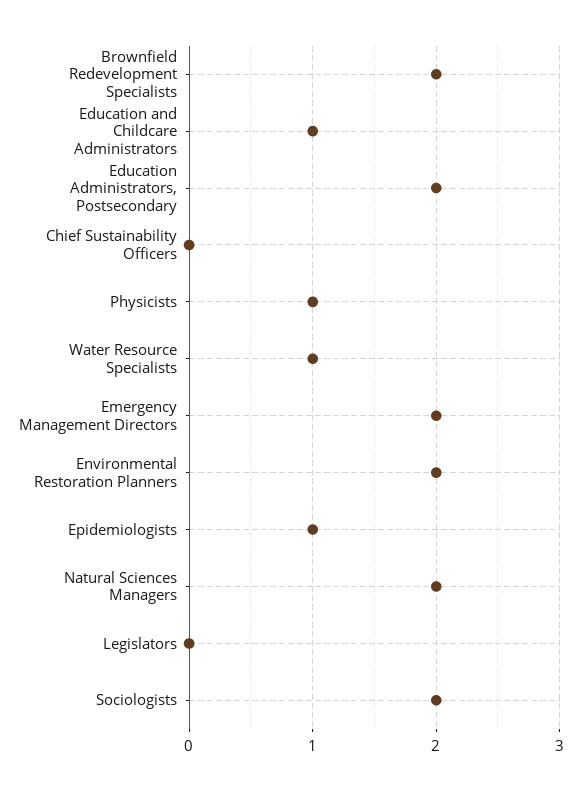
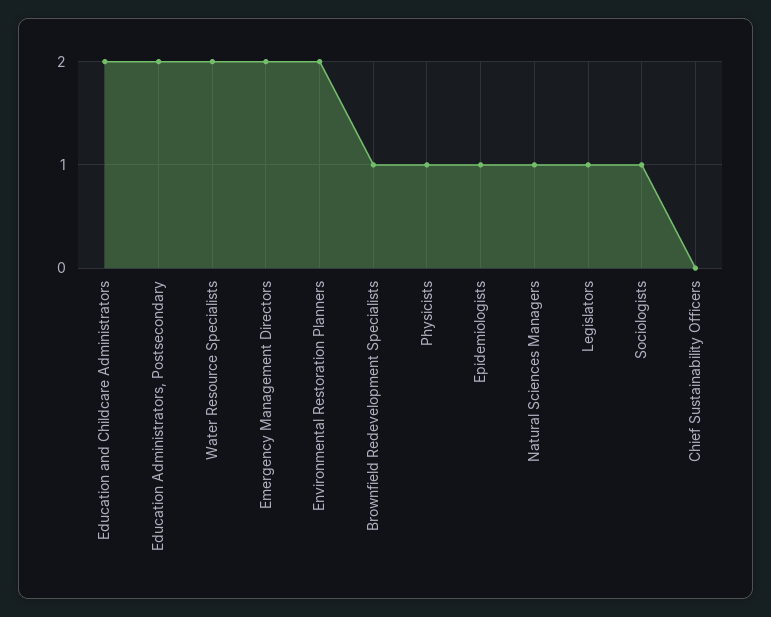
  {
-   "Brownfield Redevelopment Specialists": 2,
+   "Brownfield Redevelopment Specialists": 1,
-   "Education and Childcare Administrators": 1,
+   "Education and Childcare Administrators": 2,
    "Education Administrators, Postsecondary": 2,
    "Chief Sustainability Officers": 0,
    "Physicists": 1,
-   "Water Resource Specialists": 1,
+   "Water Resource Specialists": 2,
    "Emergency Management Directors": 2,
    "Environmental Restoration Planners": 2,
    "Epidemiologists": 1,
-   "Natural Sciences Managers": 2,
+   "Natural Sciences Managers": 1,
-   "Legislators": 0,
+   "Legislators": 1,
-   "Sociologists": 2
+   "Sociologists": 1
  }

